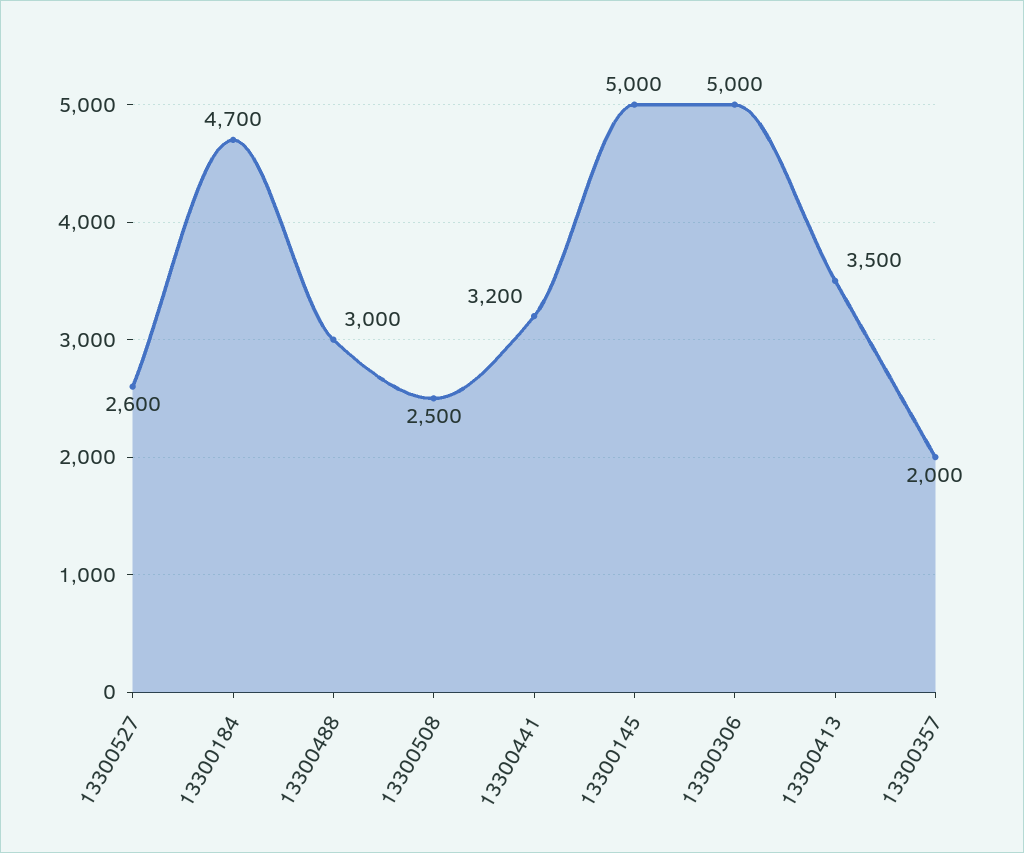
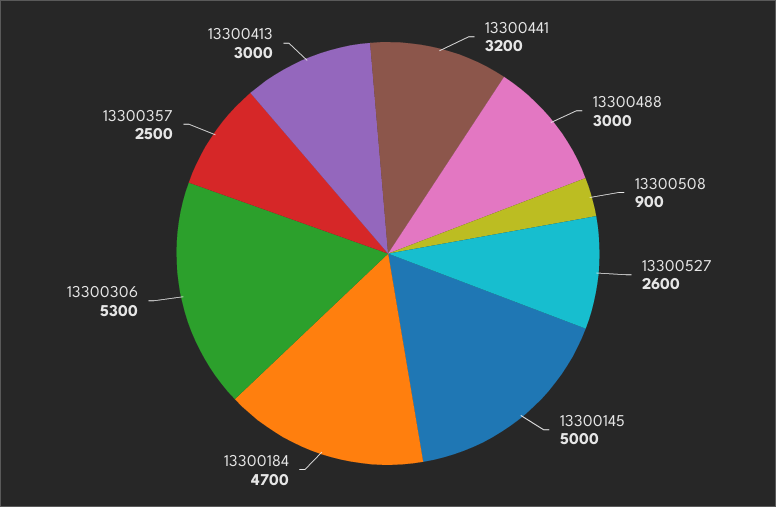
  {
    "13300527": 2600,
    "13300184": 4700,
    "13300488": 3000,
-   "13300508": 2500,
+   "13300508": 900,
    "13300441": 3200,
    "13300145": 5000,
-   "13300306": 5000,
+   "13300306": 5300,
-   "13300413": 3500,
+   "13300413": 3000,
-   "13300357": 2000
+   "13300357": 2500
  }

